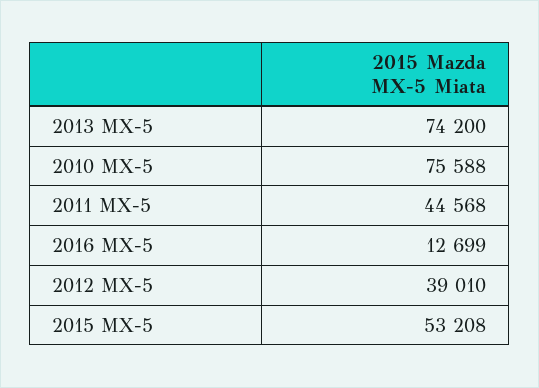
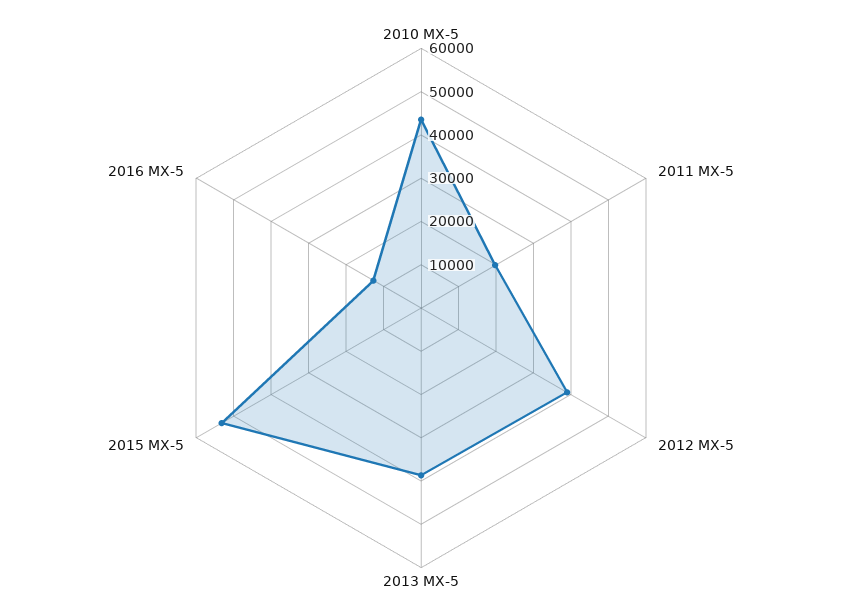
  {
-   "2013 MX-5": 74200,
+   "2013 MX-5": 38000,
-   "2010 MX-5": 75588,
+   "2010 MX-5": 44000,
-   "2011 MX-5": 44568,
+   "2011 MX-5": 20000,
    "2016 MX-5": 12699,
    "2012 MX-5": 39010,
    "2015 MX-5": 53208
  }

